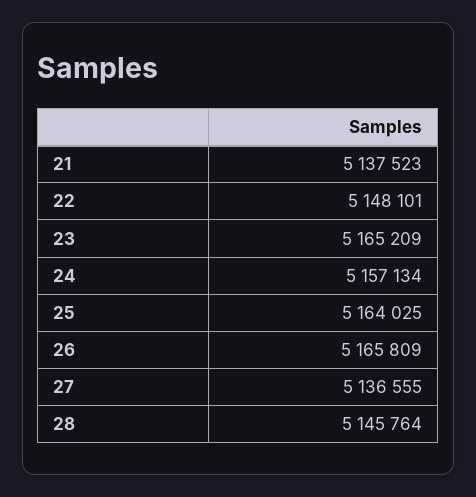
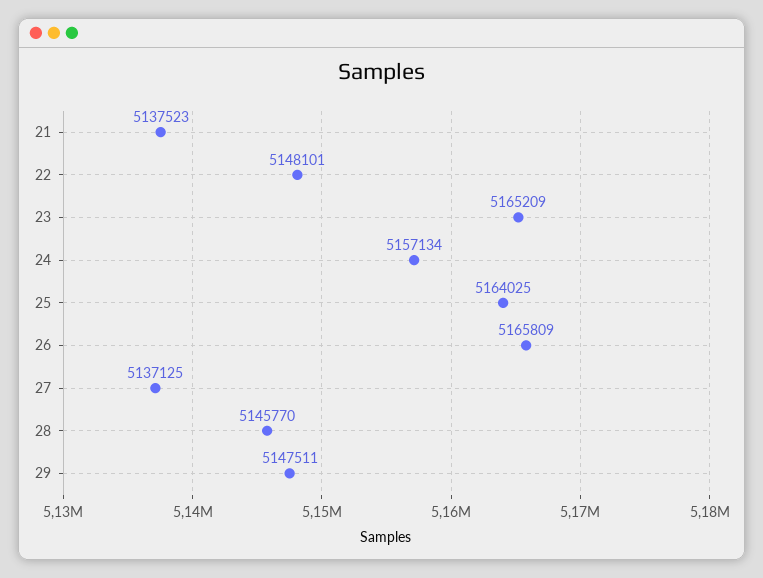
  {
    "21": 5137523,
    "22": 5148101,
    "23": 5165209,
    "24": 5157134,
    "25": 5164025,
    "26": 5165809,
-   "27": 5136555,
+   "27": 5137125,
-   "28": 5145764
+   "28": 5145770,
+   "29": 5147511
  }

